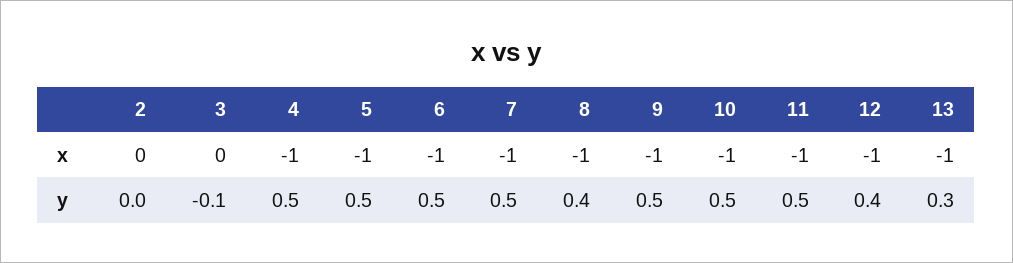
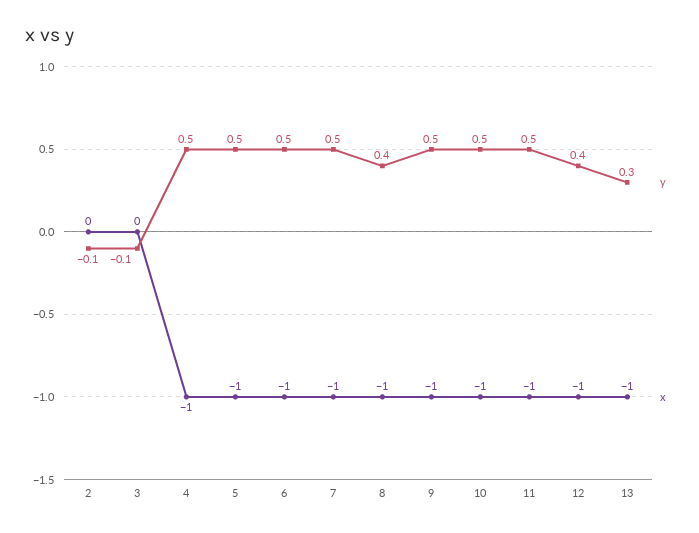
  {
    "x": {
      "2": 0,
      "3": 0,
      "4": -1,
      "5": -1,
      "6": -1,
      "7": -1,
      "8": -1,
      "9": -1,
      "10": -1,
      "11": -1,
      "12": -1,
      "13": -1
    },
    "y": {
-     "2": 0,
+     "2": -0.1,
      "3": -0.1,
      "4": 0.5,
      "5": 0.5,
      "6": 0.5,
      "7": 0.5,
      "8": 0.4,
      "9": 0.5,
      "10": 0.5,
      "11": 0.5,
      "12": 0.4,
      "13": 0.3
    }
  }

